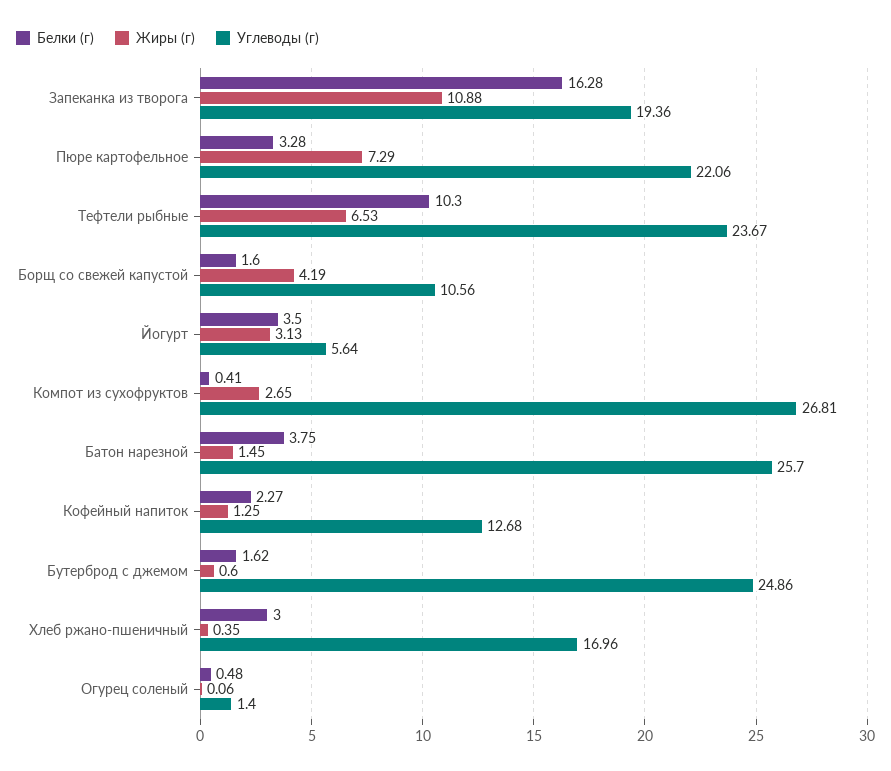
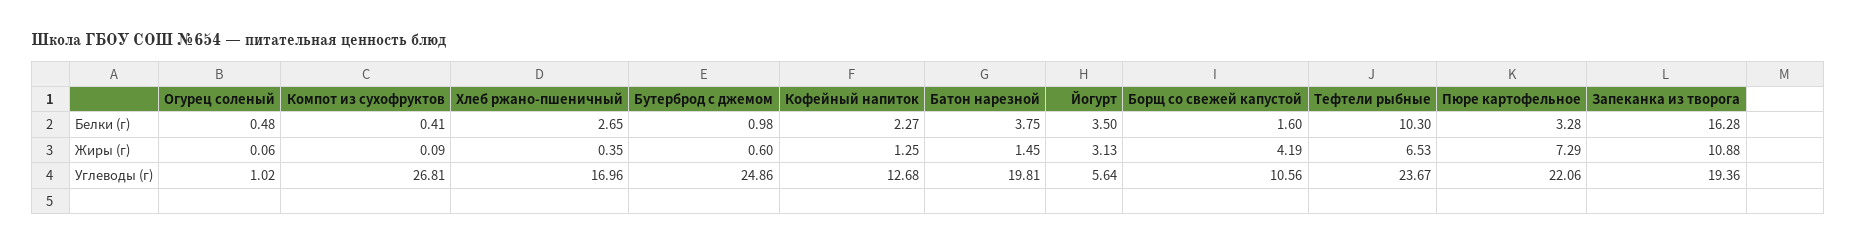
  {
    "Белки (г)": {
      "Запеканка из творога": 16.28,
      "Пюре картофельное": 3.28,
      "Тефтели рыбные": 10.3,
      "Борщ со свежей капустой": 1.6,
      "Йогурт": 3.5,
      "Компот из сухофруктов": 0.41,
      "Батон нарезной": 3.75,
      "Кофейный напиток": 2.27,
-     "Бутерброд с джемом": 1.62,
+     "Бутерброд с джемом": 0.98,
-     "Хлеб ржано-пшеничный": 3,
+     "Хлеб ржано-пшеничный": 2.65,
      "Огурец соленый": 0.48
    },
    "Жиры (г)": {
      "Запеканка из творога": 10.88,
      "Пюре картофельное": 7.29,
      "Тефтели рыбные": 6.53,
      "Борщ со свежей капустой": 4.19,
      "Йогурт": 3.13,
-     "Компот из сухофруктов": 2.65,
+     "Компот из сухофруктов": 0.09,
      "Батон нарезной": 1.45,
      "Кофейный напиток": 1.25,
      "Бутерброд с джемом": 0.6,
      "Хлеб ржано-пшеничный": 0.35,
      "Огурец соленый": 0.06
    },
    "Углеводы (г)": {
      "Запеканка из творога": 19.36,
      "Пюре картофельное": 22.06,
      "Тефтели рыбные": 23.67,
      "Борщ со свежей капустой": 10.56,
      "Йогурт": 5.64,
      "Компот из сухофруктов": 26.81,
-     "Батон нарезной": 25.7,
+     "Батон нарезной": 19.81,
      "Кофейный напиток": 12.68,
      "Бутерброд с джемом": 24.86,
      "Хлеб ржано-пшеничный": 16.96,
-     "Огурец соленый": 1.4
+     "Огурец соленый": 1.02
    }
  }

